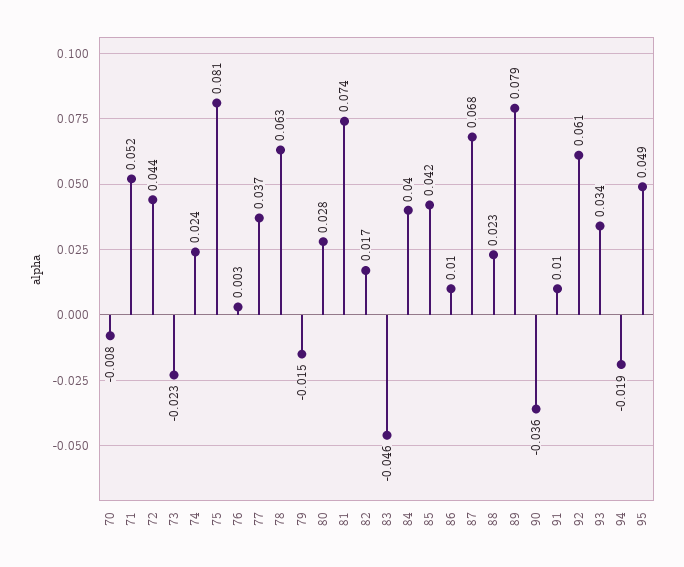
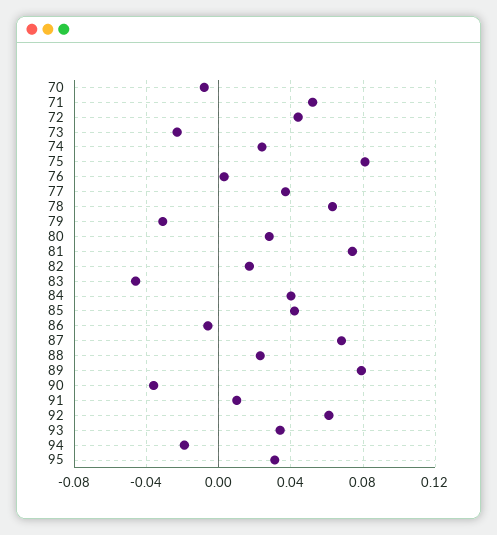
  {
    "70": -0.008,
    "71": 0.052,
    "72": 0.044,
    "73": -0.023,
    "74": 0.024,
    "75": 0.081,
    "76": 0.003,
    "77": 0.037,
    "78": 0.063,
-   "79": -0.015,
+   "79": -0.03,
    "80": 0.028,
    "81": 0.074,
    "82": 0.017,
    "83": -0.046,
    "84": 0.04,
    "85": 0.042,
-   "86": 0.01,
+   "86": -0.005,
    "87": 0.068,
    "88": 0.023,
    "89": 0.079,
    "90": -0.036,
    "91": 0.01,
    "92": 0.061,
    "93": 0.034,
    "94": -0.019,
-   "95": 0.049
+   "95": 0.03
  }

